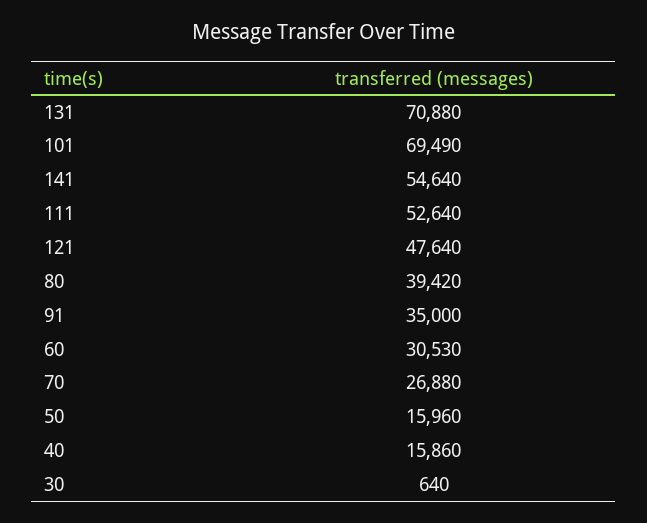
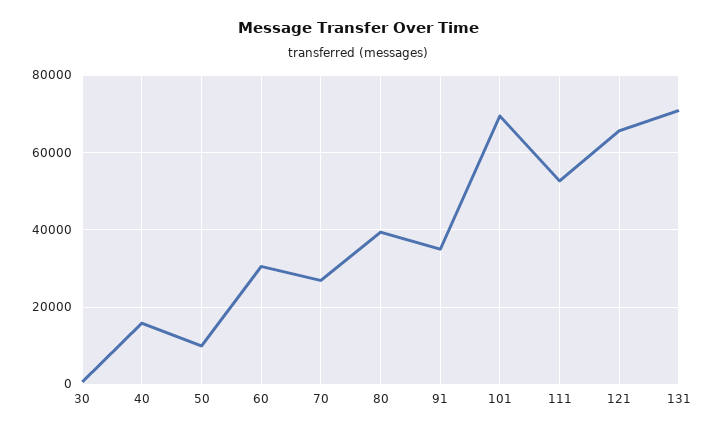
  {
    "131": 70880,
    "101": 69490,
-   "141": 54640,
    "111": 52640,
-   "121": 47640,
+   "121": 66000,
    "80": 39420,
    "91": 35000,
    "60": 30530,
    "70": 26880,
-   "50": 15960,
+   "50": 10000,
    "40": 15860,
    "30": 640
  }

